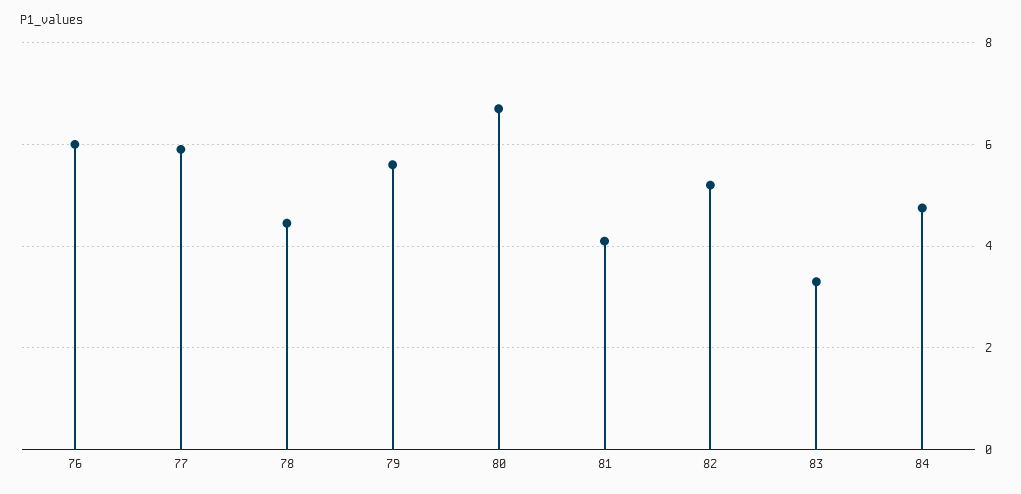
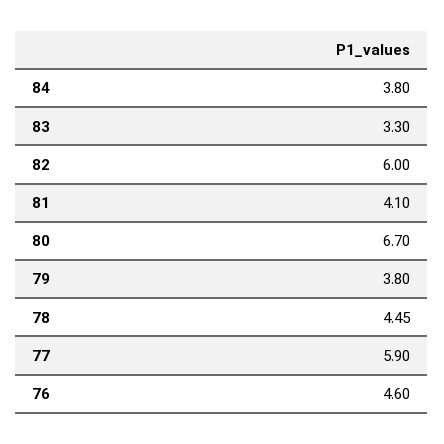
  {
-   "76": 6,
+   "76": 4.6,
    "77": 5.9,
    "78": 4.45,
-   "79": 5.6,
+   "79": 3.8,
    "80": 6.7,
    "81": 4.1,
-   "82": 5.2,
+   "82": 6,
    "83": 3.3,
-   "84": 4.8
+   "84": 3.8
  }

